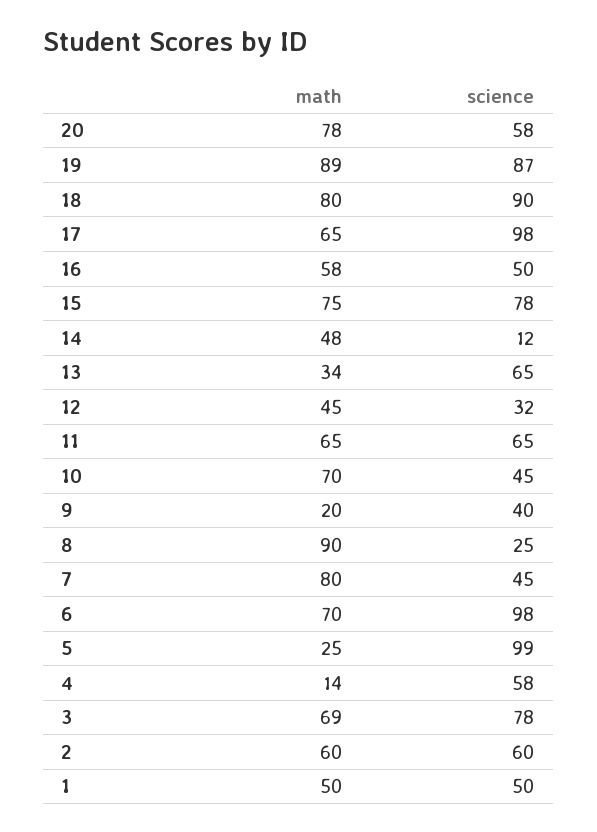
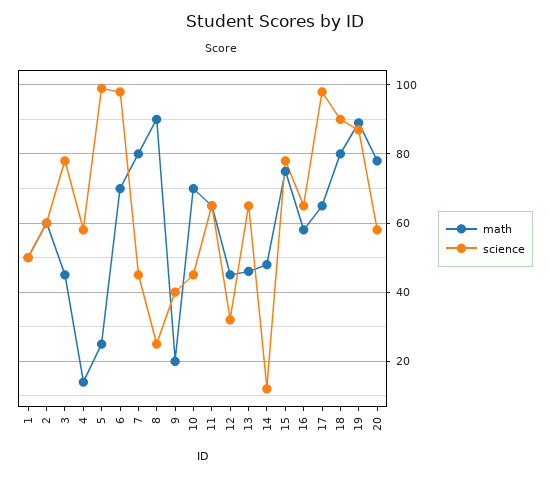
  {
    "math": {
      "20": 78,
      "19": 89,
      "18": 80,
      "17": 65,
      "16": 58,
      "15": 75,
      "14": 48,
-     "13": 34,
+     "13": 45,
      "12": 45,
      "11": 65,
      "10": 70,
      "9": 20,
      "8": 90,
      "7": 80,
      "6": 70,
      "5": 25,
      "4": 14,
-     "3": 69,
+     "3": 45,
      "2": 60,
      "1": 50
    },
    "science": {
      "20": 58,
      "19": 87,
      "18": 90,
      "17": 98,
-     "16": 50,
+     "16": 65,
      "15": 78,
      "14": 12,
      "13": 65,
      "12": 32,
      "11": 65,
      "10": 45,
      "9": 40,
      "8": 25,
      "7": 45,
      "6": 98,
      "5": 99,
      "4": 58,
      "3": 78,
      "2": 60,
      "1": 50
    }
  }

